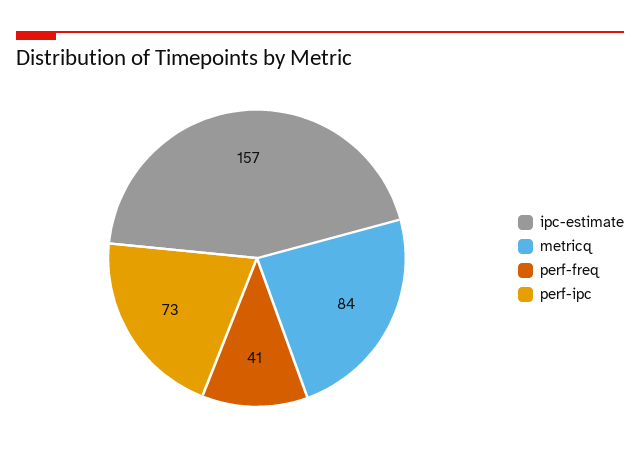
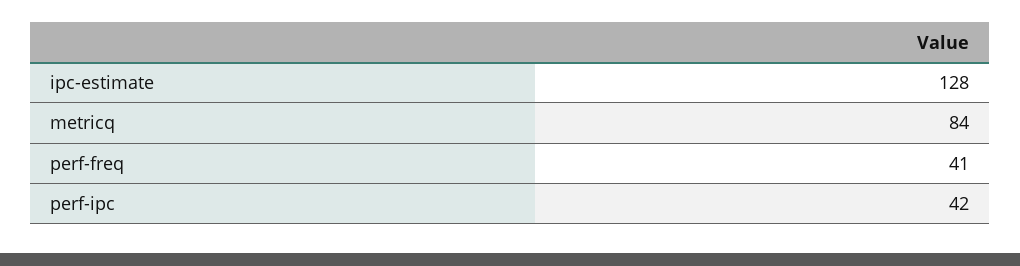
  {
-   "ipc-estimate": 157,
+   "ipc-estimate": 128,
    "metricq": 84,
    "perf-freq": 41,
-   "perf-ipc": 73
+   "perf-ipc": 42
  }

